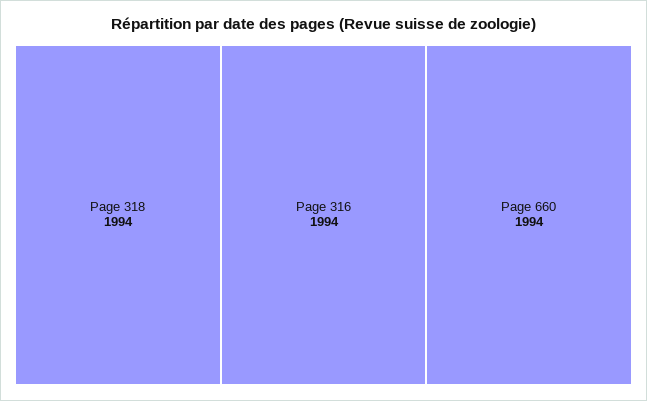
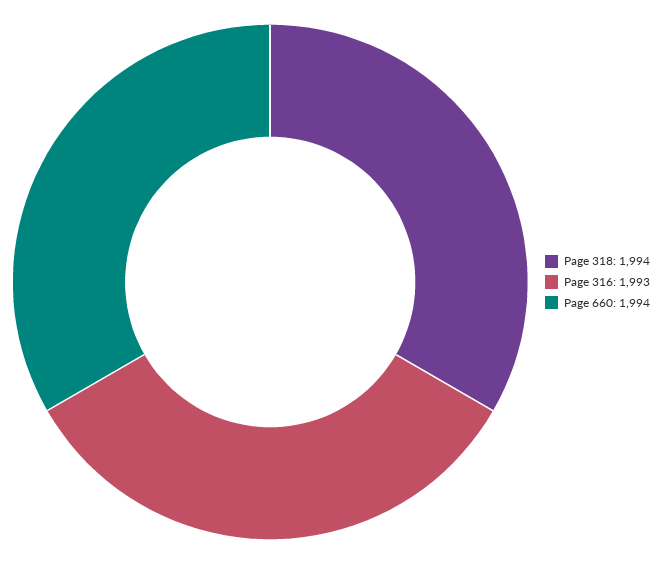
  {
    "Page 318": 1994,
-   "Page 316": 1994,
+   "Page 316": 1993,
    "Page 660": 1994
  }

